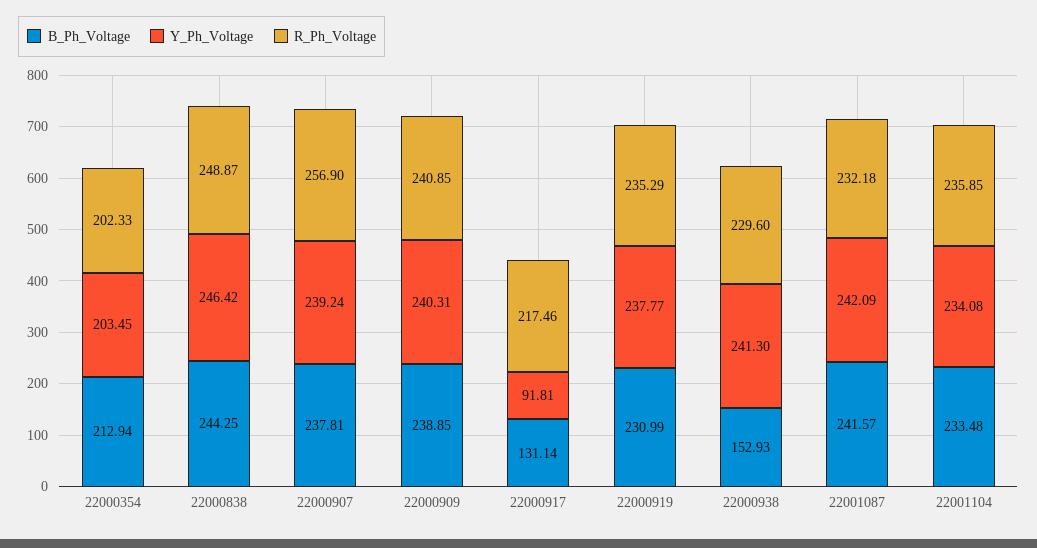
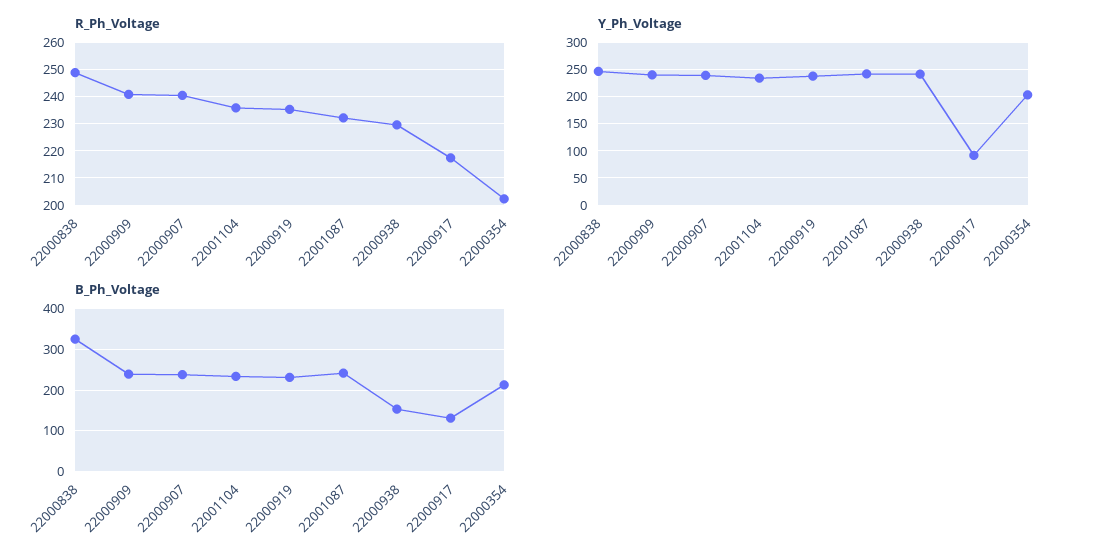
  {
    "B_Ph_Voltage": {
      "22000354": 212.94,
-     "22000838": 244.25,
+     "22000838": 320,
      "22000907": 237.81,
      "22000909": 238.85,
      "22000917": 131.14,
      "22000919": 230.99,
      "22000938": 152.93,
      "22001087": 241.57,
      "22001104": 233.48
    },
    "Y_Ph_Voltage": {
      "22000354": 203.45,
      "22000838": 246.42,
      "22000907": 239.24,
      "22000909": 240.31,
      "22000917": 91.81,
      "22000919": 237.77,
      "22000938": 241.3,
      "22001087": 242.09,
      "22001104": 234.08
    },
    "R_Ph_Voltage": {
      "22000354": 202.33,
      "22000838": 248.87,
-     "22000907": 256.9,
+     "22000907": 240,
      "22000909": 240.85,
      "22000917": 217.46,
      "22000919": 235.29,
      "22000938": 229.6,
      "22001087": 232.18,
      "22001104": 235.85
    }
  }

